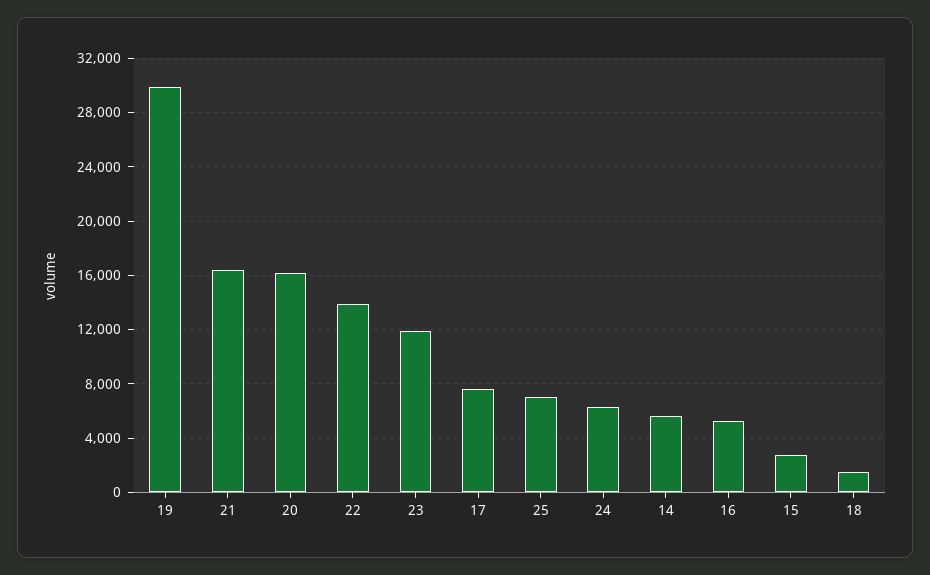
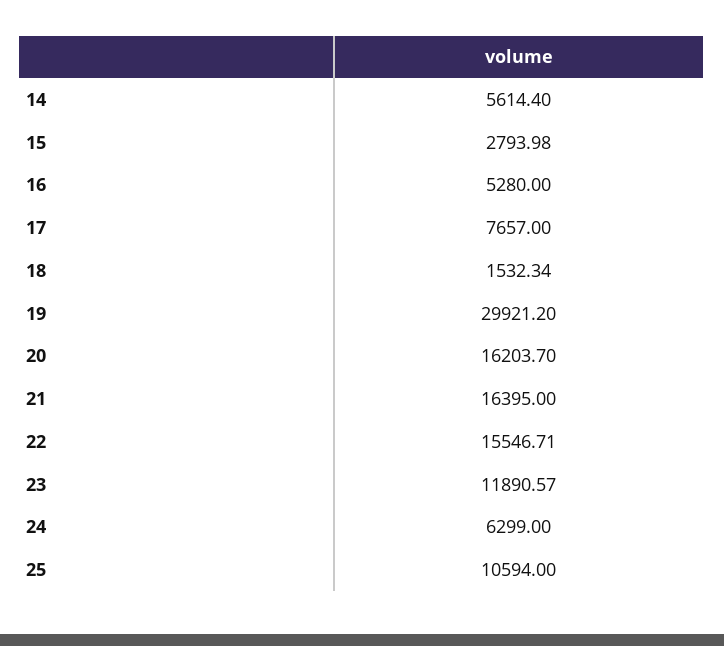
  {
    "19": 29921.2,
    "21": 16395,
    "20": 16203.7,
-   "22": 14000,
+   "22": 15546.71,
    "23": 11890.57,
    "17": 7657,
-   "25": 7000,
+   "25": 10594,
    "24": 6299,
    "14": 5614.4,
    "16": 5280,
    "15": 2793.98,
    "18": 1532.34
  }

